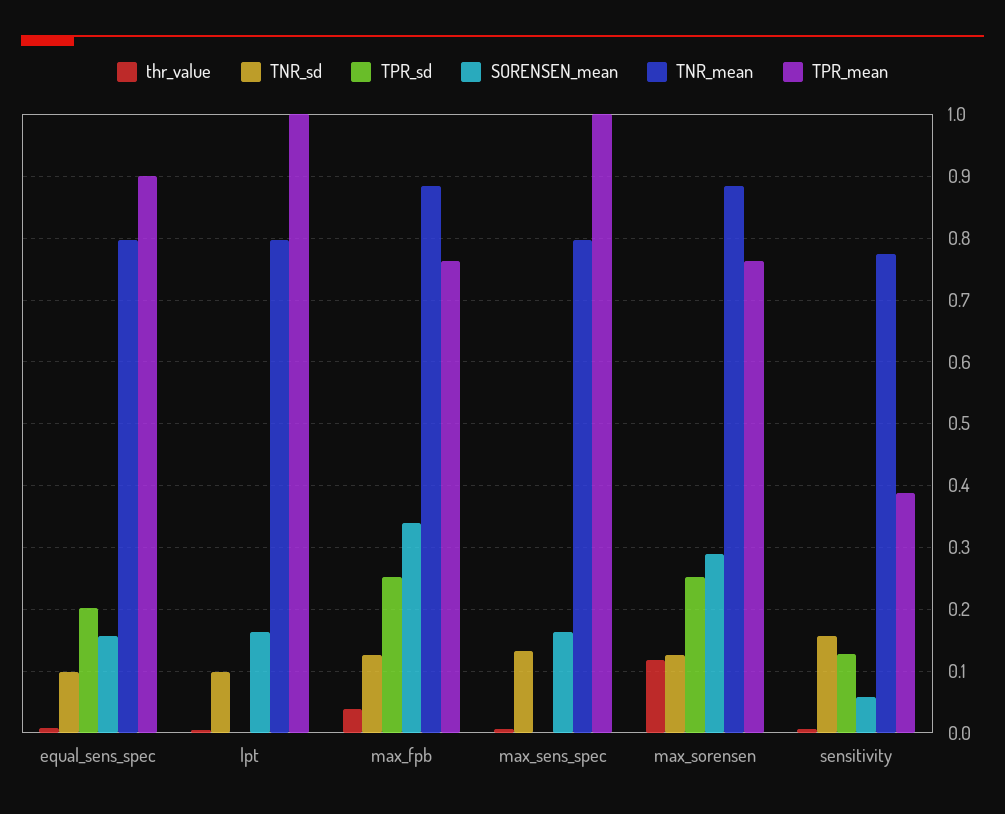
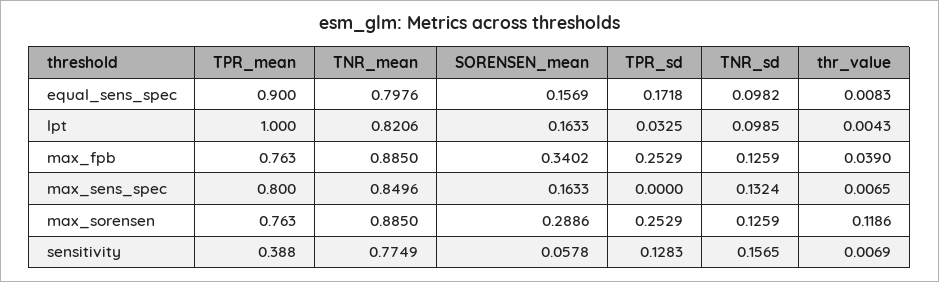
  {
    "thr_value": {
      "equal_sens_spec": 0.0083,
      "lpt": 0.0043,
      "max_fpb": 0.039,
      "max_sens_spec": 0.0065,
      "max_sorensen": 0.1186,
      "sensitivity": 0.0069
    },
    "TNR_sd": {
      "equal_sens_spec": 0.0982,
      "lpt": 0.0985,
      "max_fpb": 0.1259,
      "max_sens_spec": 0.1324,
      "max_sorensen": 0.1259,
      "sensitivity": 0.1565
    },
    "TPR_sd": {
-     "equal_sens_spec": 0.2,
+     "equal_sens_spec": 0.1718,
-     "lpt": 0,
+     "lpt": 0.0325,
      "max_fpb": 0.2529,
      "max_sens_spec": 0,
      "max_sorensen": 0.2529,
      "sensitivity": 0.1283
    },
    "SORENSEN_mean": {
      "equal_sens_spec": 0.1569,
      "lpt": 0.1633,
      "max_fpb": 0.3402,
      "max_sens_spec": 0.1633,
      "max_sorensen": 0.2886,
      "sensitivity": 0.0578
    },
    "TNR_mean": {
      "equal_sens_spec": 0.7976,
-     "lpt": 0.8,
+     "lpt": 0.8206,
      "max_fpb": 0.885,
-     "max_sens_spec": 0.8,
+     "max_sens_spec": 0.8496,
      "max_sorensen": 0.885,
      "sensitivity": 0.7749
    },
    "TPR_mean": {
      "equal_sens_spec": 0.9,
      "lpt": 1,
      "max_fpb": 0.763,
-     "max_sens_spec": 1,
+     "max_sens_spec": 0.8,
      "max_sorensen": 0.763,
      "sensitivity": 0.388
    }
  }

